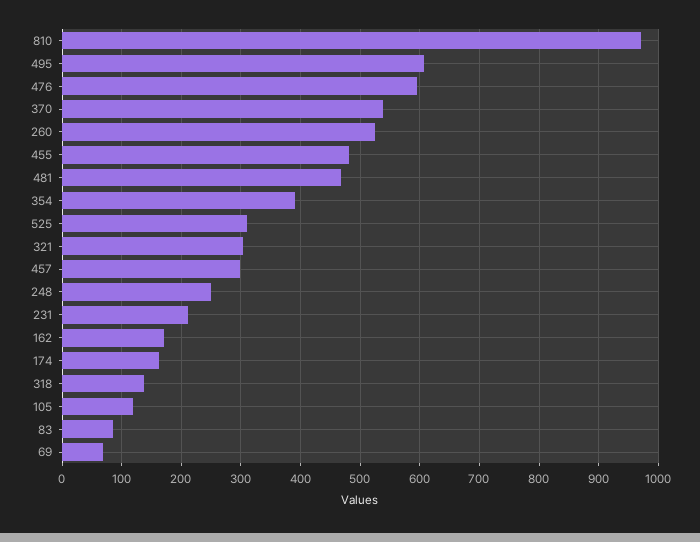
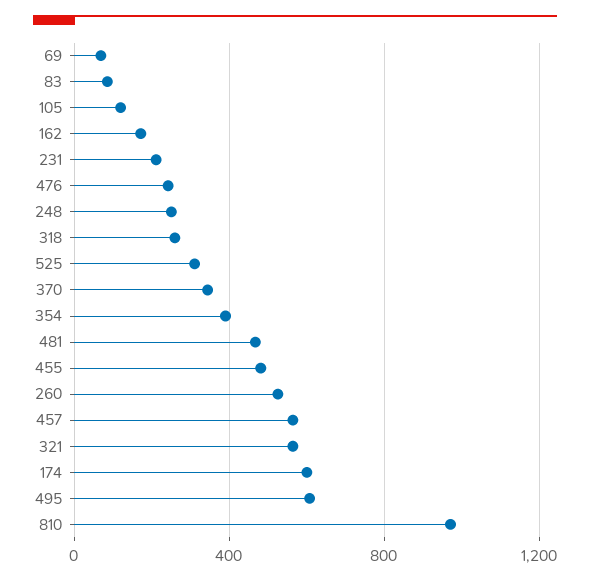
  {
    "810": 980,
    "495": 600,
-   "476": 600,
+   "476": 250,
-   "370": 540,
+   "370": 350,
    "260": 520,
    "455": 480,
    "481": 460,
    "354": 400,
    "525": 320,
-   "321": 300,
+   "321": 550,
-   "457": 300,
+   "457": 550,
    "248": 260,
    "231": 220,
    "162": 180,
-   "174": 160,
+   "174": 600,
-   "318": 140,
+   "318": 250,
    "105": 120,
    "83": 80,
    "69": 60
  }

